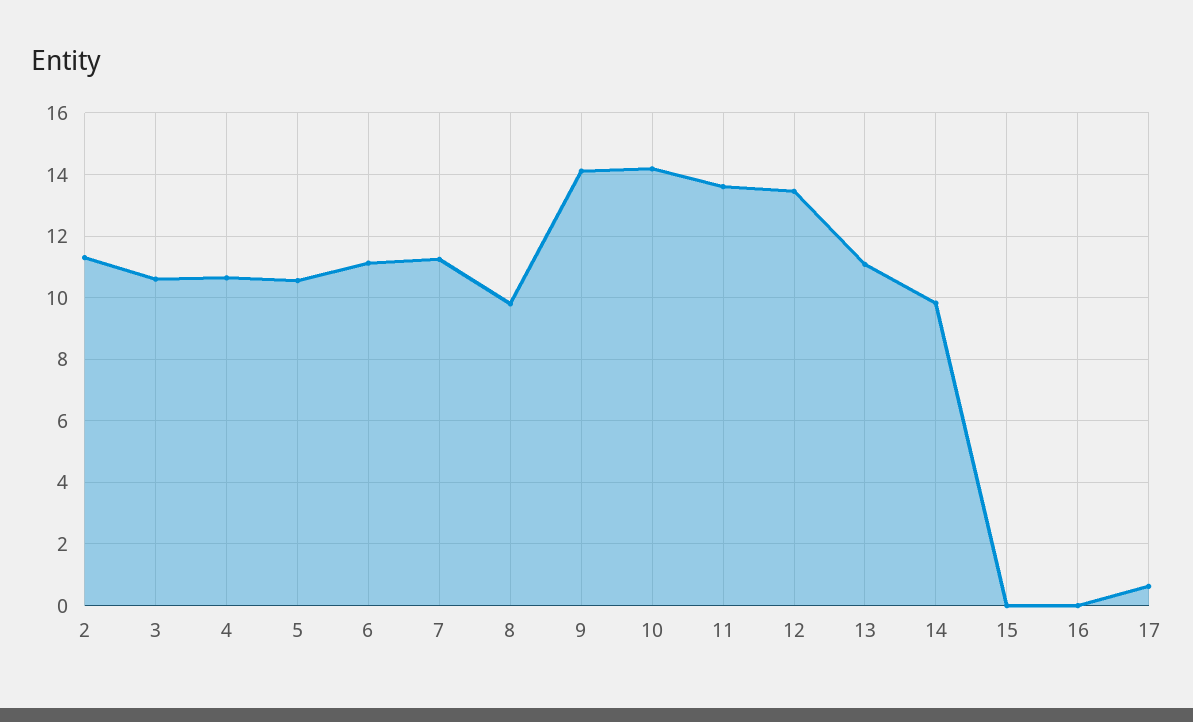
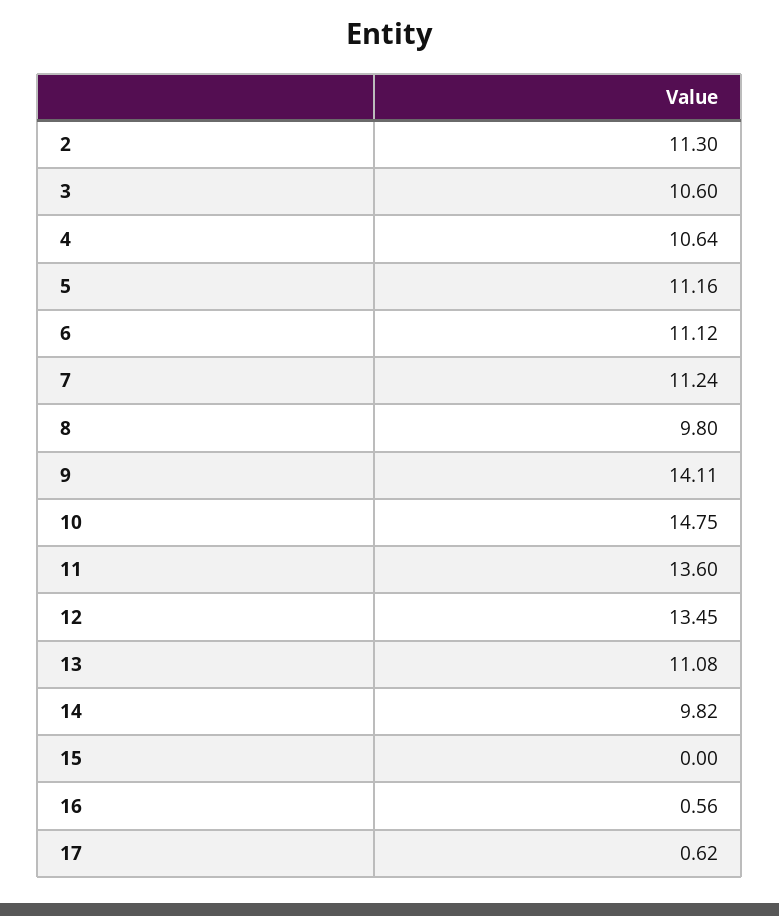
  {
    "2": 11.3,
    "3": 10.6,
    "4": 10.64,
-   "5": 10.6,
+   "5": 11.16,
    "6": 11.12,
    "7": 11.24,
    "8": 9.8,
    "9": 14.11,
-   "10": 14.2,
+   "10": 14.75,
    "11": 13.6,
    "12": 13.45,
    "13": 11.08,
    "14": 9.82,
    "15": 0,
-   "16": 0,
+   "16": 0.56,
    "17": 0.62
  }

